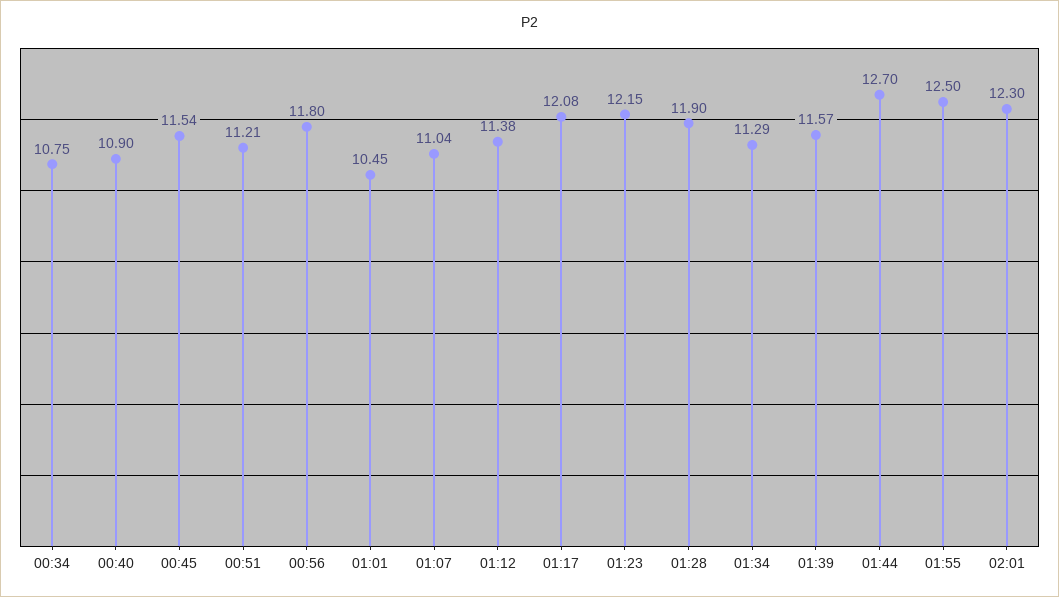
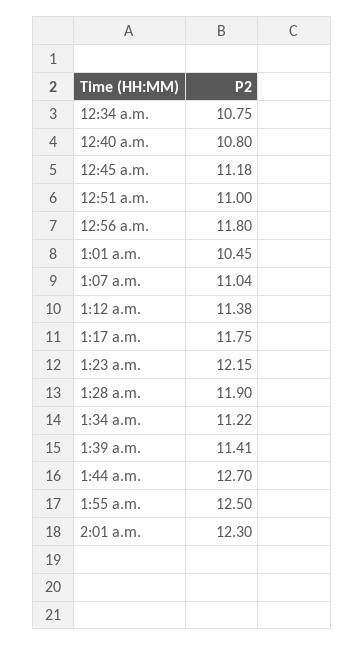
  {
    "00:34": 10.75,
-   "00:40": 10.9,
+   "00:40": 10.8,
-   "00:45": 11.54,
+   "00:45": 11.18,
-   "00:51": 11.21,
+   "00:51": 11,
    "00:56": 11.8,
    "01:01": 10.45,
    "01:07": 11.04,
    "01:12": 11.38,
-   "01:17": 12.08,
+   "01:17": 11.75,
    "01:23": 12.15,
    "01:28": 11.9,
-   "01:34": 11.29,
+   "01:34": 11.22,
-   "01:39": 11.57,
+   "01:39": 11.41,
    "01:44": 12.7,
    "01:55": 12.5,
    "02:01": 12.3
  }

